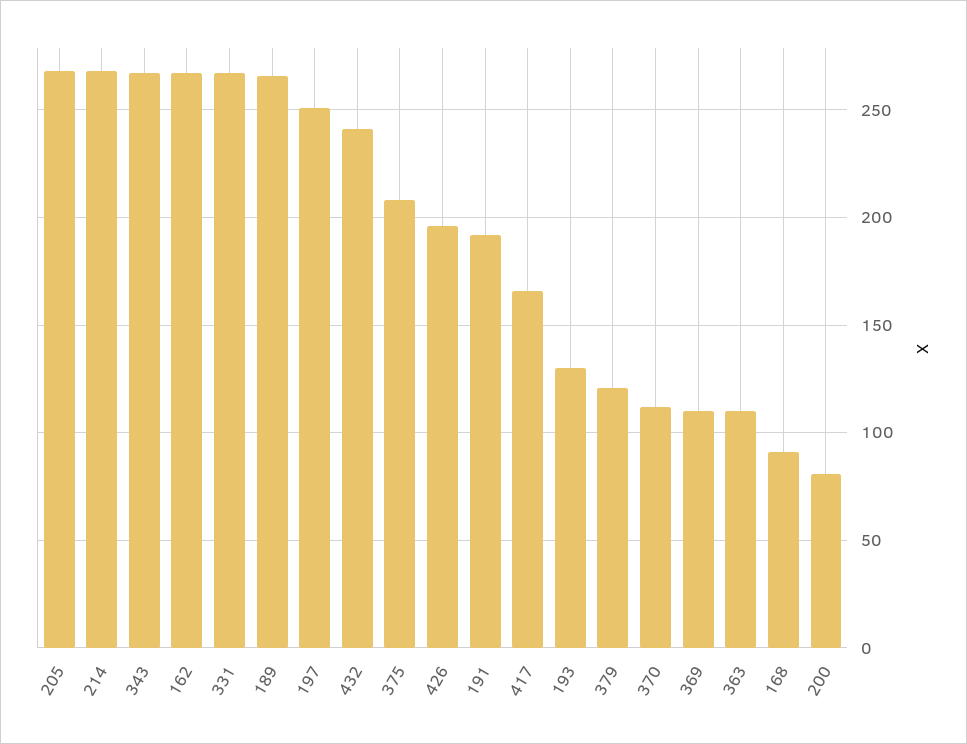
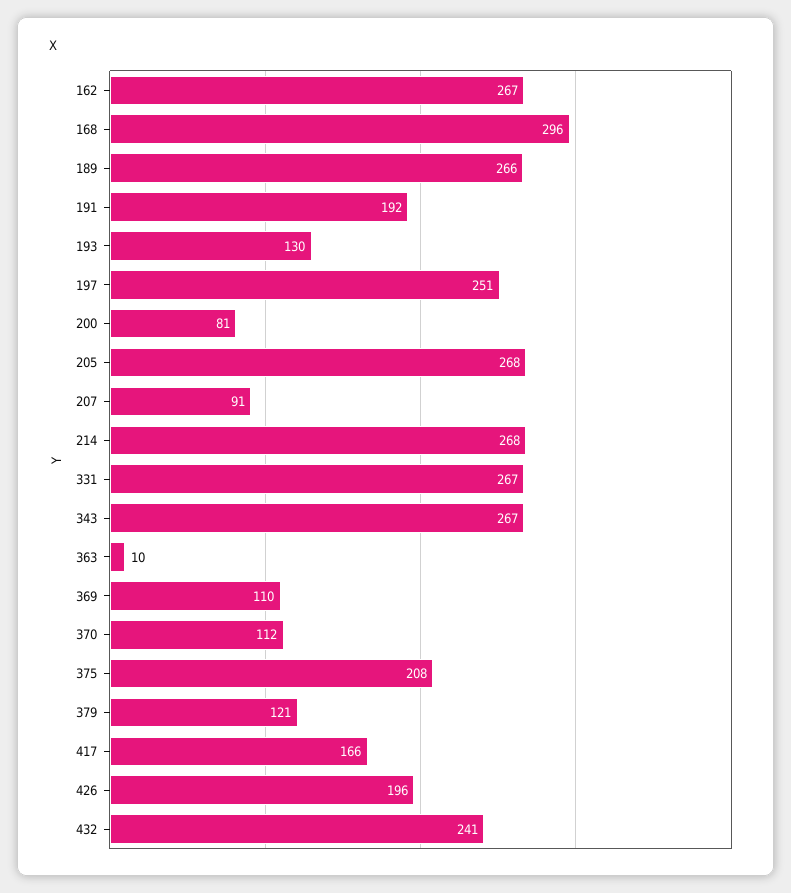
  {
    "205": 268,
    "214": 268,
    "343": 267,
    "162": 267,
    "331": 267,
    "189": 266,
    "197": 251,
    "432": 241,
    "375": 208,
    "426": 196,
    "191": 192,
    "417": 166,
    "193": 130,
    "379": 121,
    "370": 112,
    "369": 110,
-   "363": 110,
+   "363": 10,
-   "168": 90,
+   "168": 296,
-   "200": 81
+   "200": 81,
+   "207": 91
  }

